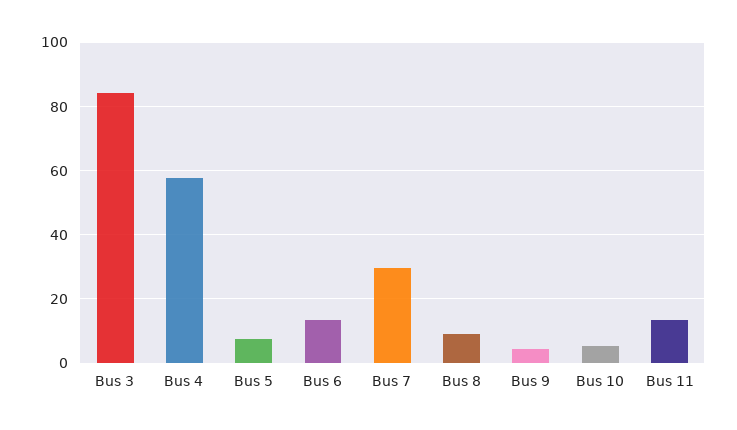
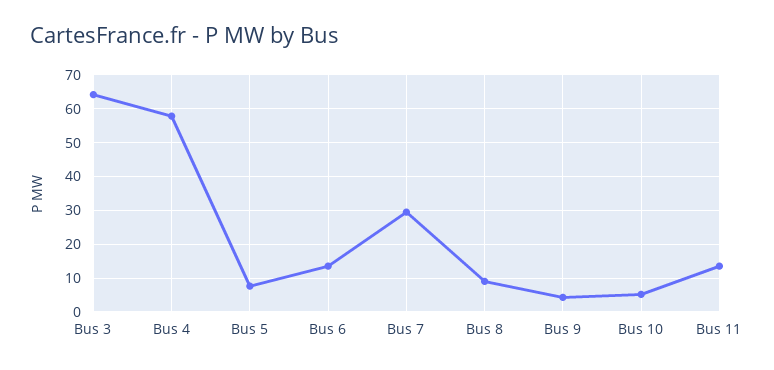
  {
-   "Bus 3": 84,
+   "Bus 3": 64,
    "Bus 4": 58,
    "Bus 5": 8,
    "Bus 6": 14,
    "Bus 7": 30,
    "Bus 8": 10,
    "Bus 9": 4,
    "Bus 10": 6,
    "Bus 11": 14
  }

